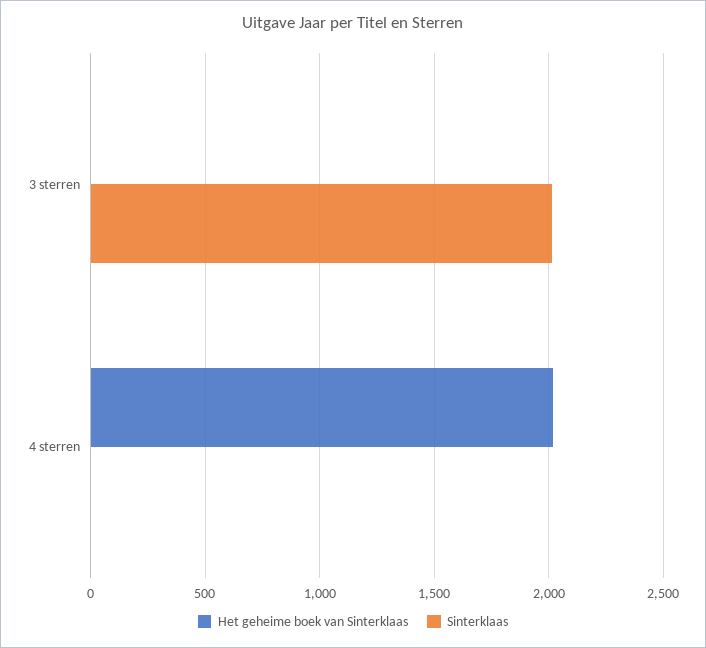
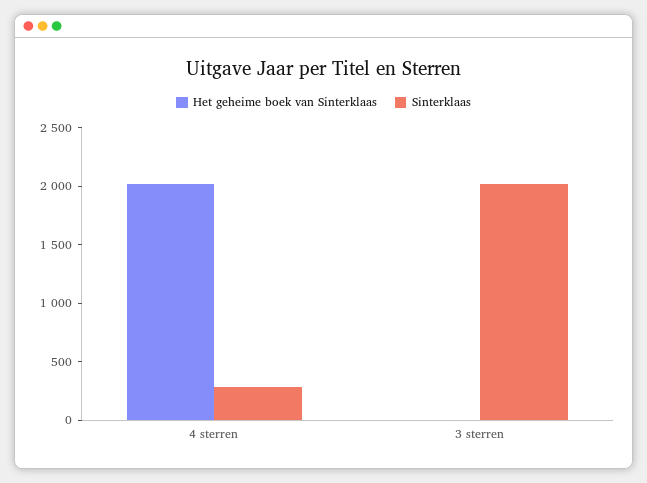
  {
    "Het geheime boek van Sinterklaas": {
      "3 sterren": 0,
      "4 sterren": 2000
    },
    "Sinterklaas": {
      "3 sterren": 2000,
-     "4 sterren": 0
+     "4 sterren": 300
    }
  }

